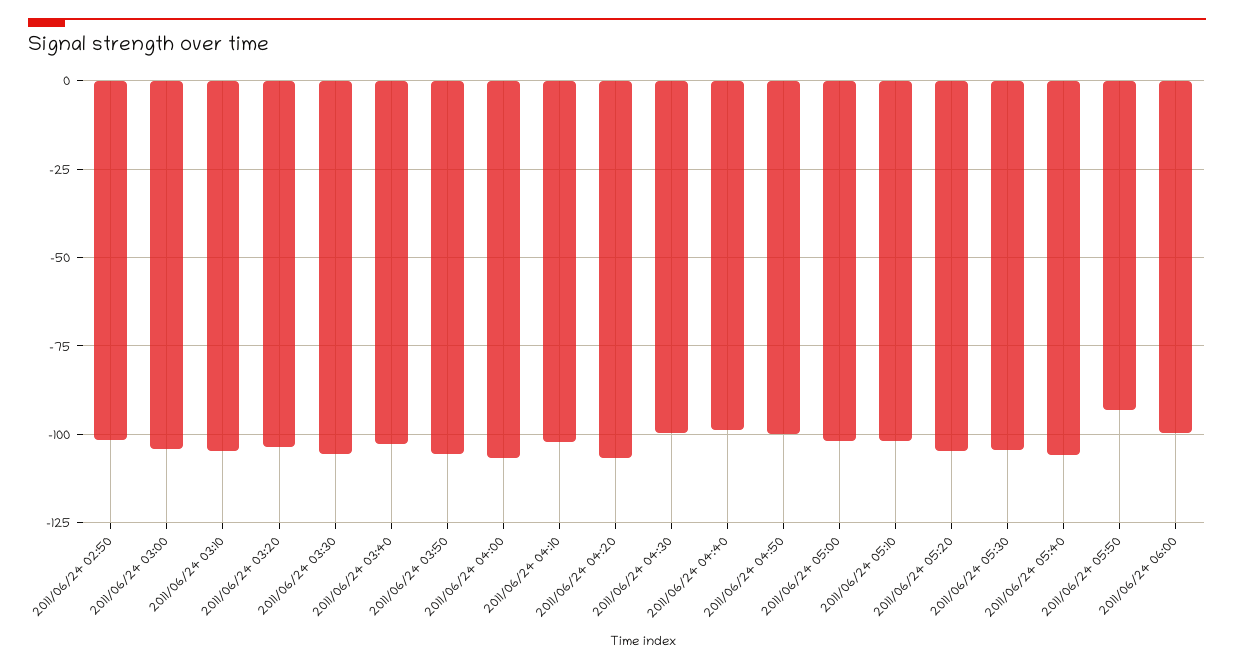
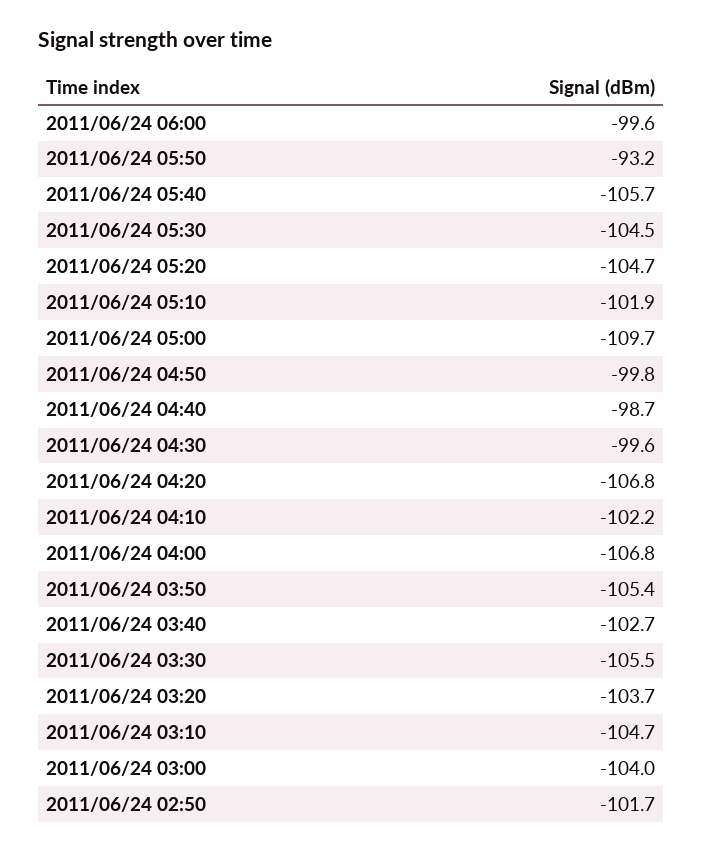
  {
    "2011/06/24 02:50": -101.7,
    "2011/06/24 03:00": -104,
    "2011/06/24 03:10": -104.7,
    "2011/06/24 03:20": -103.7,
    "2011/06/24 03:30": -105.5,
    "2011/06/24 03:40": -102.7,
    "2011/06/24 03:50": -105.4,
    "2011/06/24 04:00": -106.8,
    "2011/06/24 04:10": -102.2,
    "2011/06/24 04:20": -106.8,
    "2011/06/24 04:30": -99.6,
    "2011/06/24 04:40": -98.7,
    "2011/06/24 04:50": -99.8,
-   "2011/06/24 05:00": -102.5,
+   "2011/06/24 05:00": -109.7,
    "2011/06/24 05:10": -101.9,
    "2011/06/24 05:20": -104.7,
    "2011/06/24 05:30": -104.5,
    "2011/06/24 05:40": -105.7,
    "2011/06/24 05:50": -93.2,
    "2011/06/24 06:00": -99.6
  }

